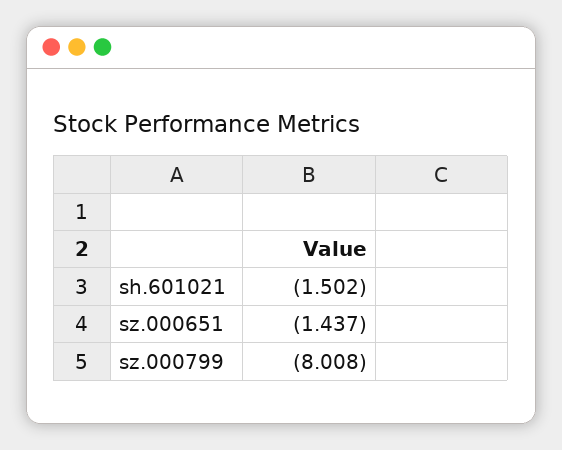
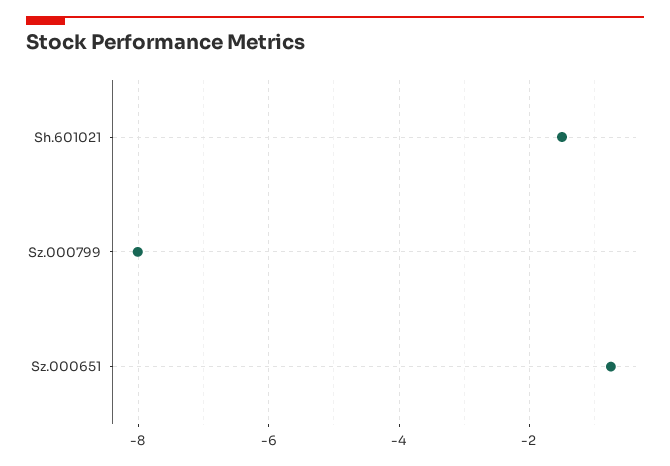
  {
    "sh.601021": -1.502,
-   "sz.000651": -1.437,
+   "sz.000651": -0.8,
    "sz.000799": -8.008
  }

